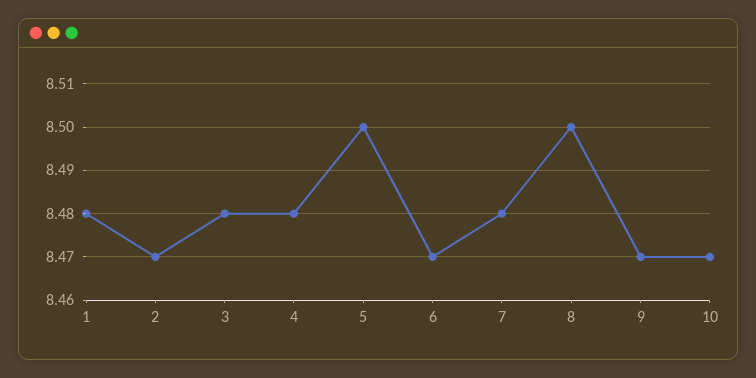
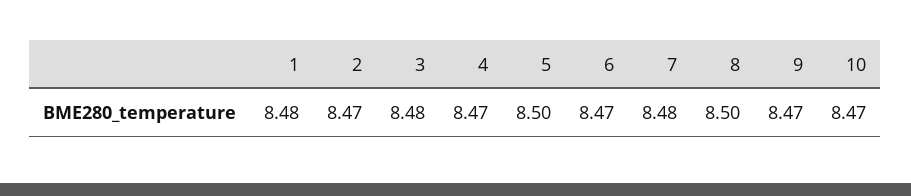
  {
    "1": 8.48,
    "2": 8.47,
    "3": 8.48,
-   "4": 8.48,
+   "4": 8.47,
    "5": 8.5,
    "6": 8.47,
    "7": 8.48,
    "8": 8.5,
    "9": 8.47,
    "10": 8.47
  }

